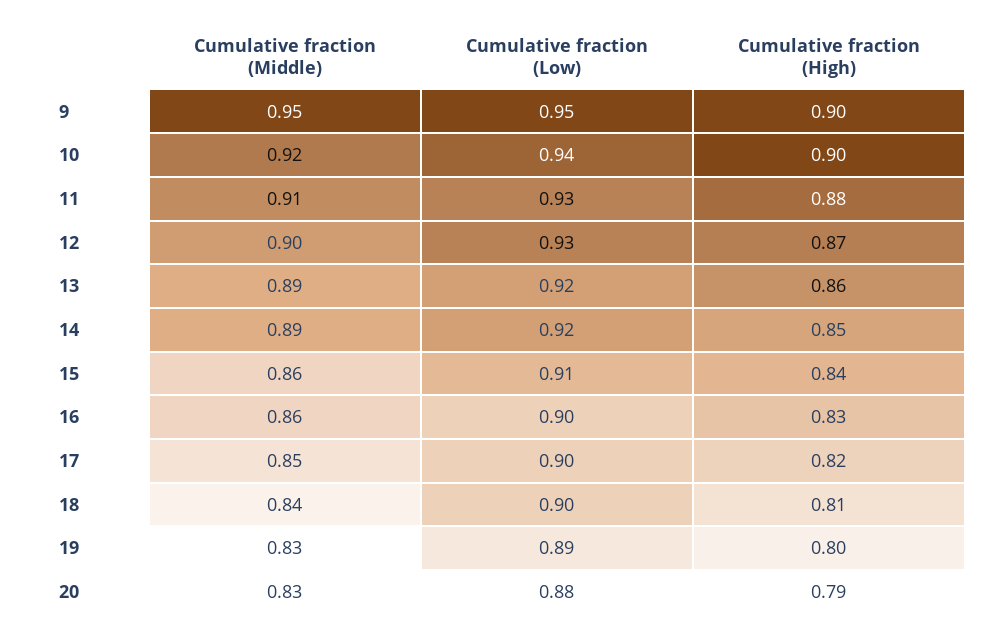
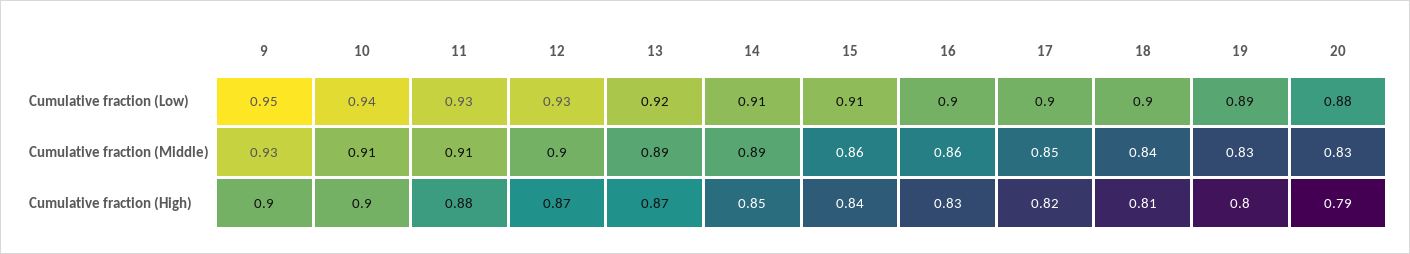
  {
    "Cumulative fraction (Middle)": {
-     "9": 0.95,
+     "9": 0.93,
-     "10": 0.92,
+     "10": 0.91,
      "11": 0.91,
      "12": 0.9,
      "13": 0.89,
      "14": 0.89,
      "15": 0.86,
      "16": 0.86,
      "17": 0.85,
      "18": 0.84,
      "19": 0.83,
      "20": 0.83
    },
    "Cumulative fraction (Low)": {
      "9": 0.95,
      "10": 0.94,
      "11": 0.93,
      "12": 0.93,
      "13": 0.92,
-     "14": 0.92,
+     "14": 0.91,
      "15": 0.91,
      "16": 0.9,
      "17": 0.9,
      "18": 0.9,
      "19": 0.89,
      "20": 0.88
    },
    "Cumulative fraction (High)": {
      "9": 0.9,
      "10": 0.9,
      "11": 0.88,
      "12": 0.87,
-     "13": 0.86,
+     "13": 0.87,
      "14": 0.85,
      "15": 0.84,
      "16": 0.83,
      "17": 0.82,
      "18": 0.81,
      "19": 0.8,
      "20": 0.79
    }
  }

